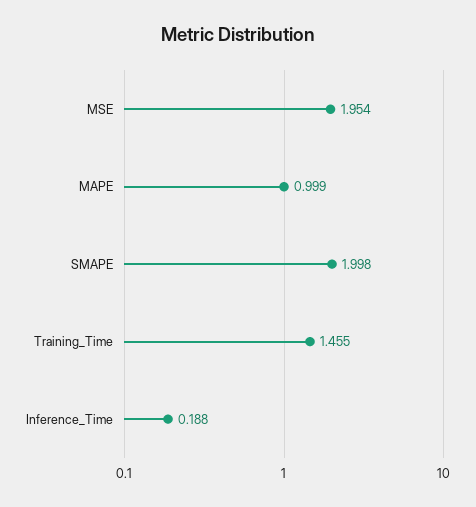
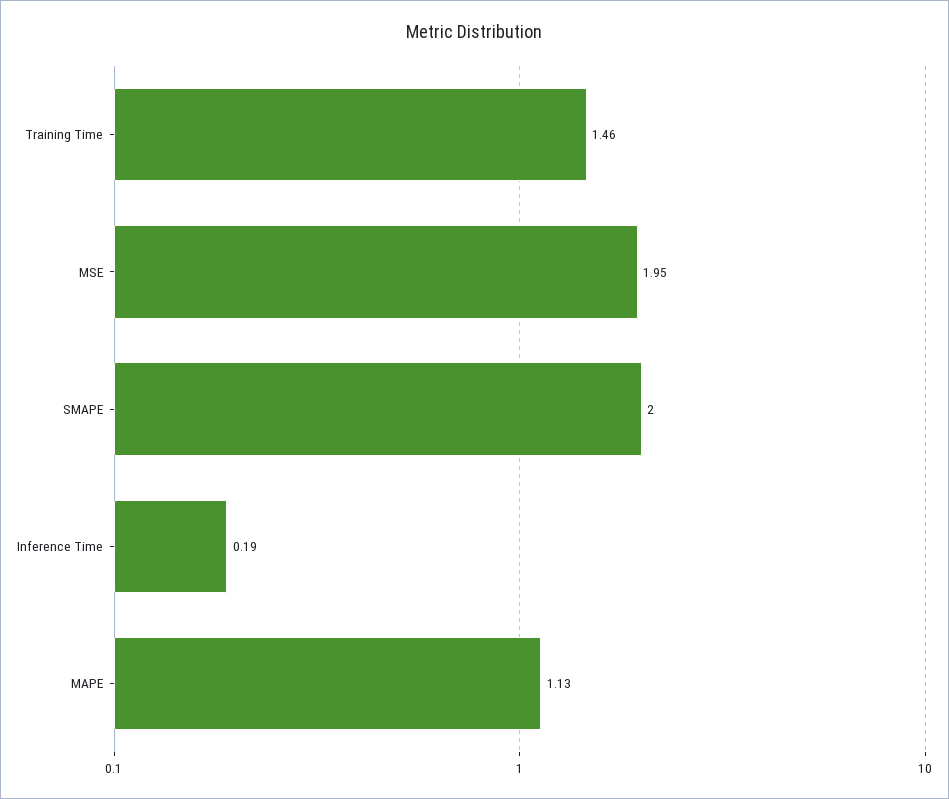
  {
    "MSE": 1.954,
-   "MAPE": 0.999,
+   "MAPE": 1.13,
    "SMAPE": 1.998,
    "Training_Time": 1.455,
    "Inference_Time": 0.188
  }

